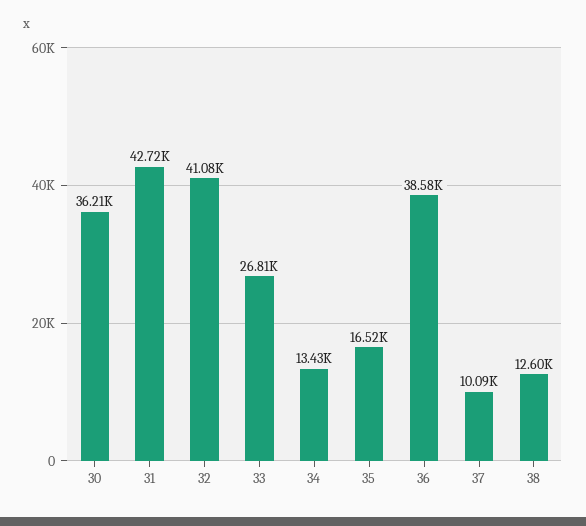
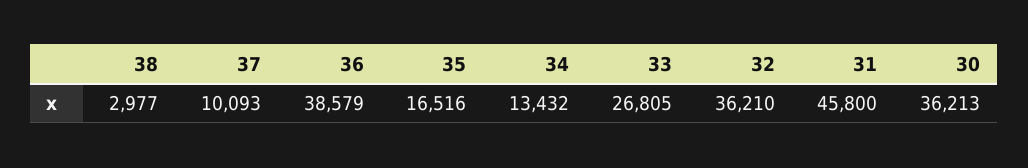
  {
    "30": 36213,
-   "31": 42720,
+   "31": 45800,
-   "32": 41080,
+   "32": 36210,
    "33": 26805,
    "34": 13432,
    "35": 16516,
    "36": 38579,
    "37": 10093,
-   "38": 12600
+   "38": 2977
  }

